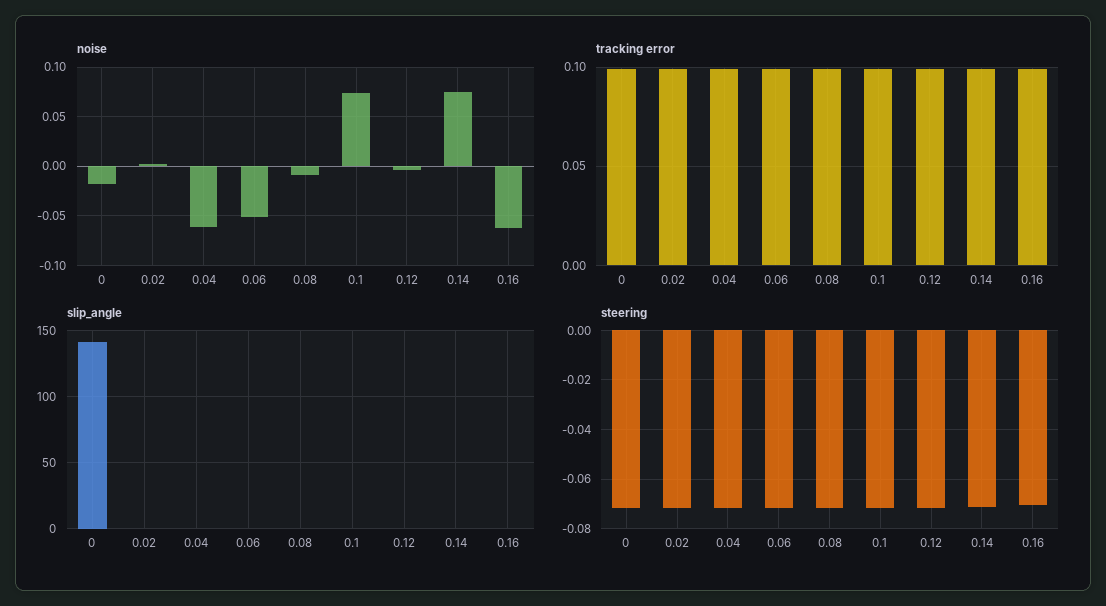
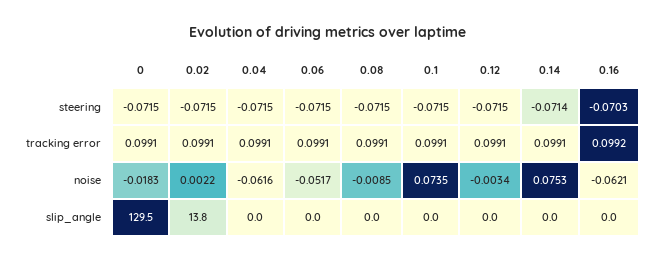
  {
    "noise": {
      "0": -0.0183,
      "0.02": 0.0022,
      "0.04": -0.0616,
      "0.06": -0.0517,
      "0.08": -0.0085,
      "0.1": 0.0735,
      "0.12": -0.0034,
      "0.14": 0.0753,
      "0.16": -0.0621
    },
    "tracking error": {
      "0": 0.0991,
      "0.02": 0.0991,
      "0.04": 0.0991,
      "0.06": 0.0991,
      "0.08": 0.0991,
      "0.1": 0.0991,
      "0.12": 0.0991,
      "0.14": 0.0991,
      "0.16": 0.0992
    },
    "slip_angle": {
-     "0": 140,
+     "0": 129.5,
-     "0.02": 0,
+     "0.02": 13.8,
      "0.04": 0,
      "0.06": 0,
      "0.08": 0,
      "0.1": 0,
      "0.12": 0,
      "0.14": 0,
      "0.16": 0
    },
    "steering": {
      "0": -0.0715,
      "0.02": -0.0715,
      "0.04": -0.0715,
      "0.06": -0.0715,
      "0.08": -0.0715,
      "0.1": -0.0715,
      "0.12": -0.0715,
      "0.14": -0.0714,
      "0.16": -0.0703
    }
  }

